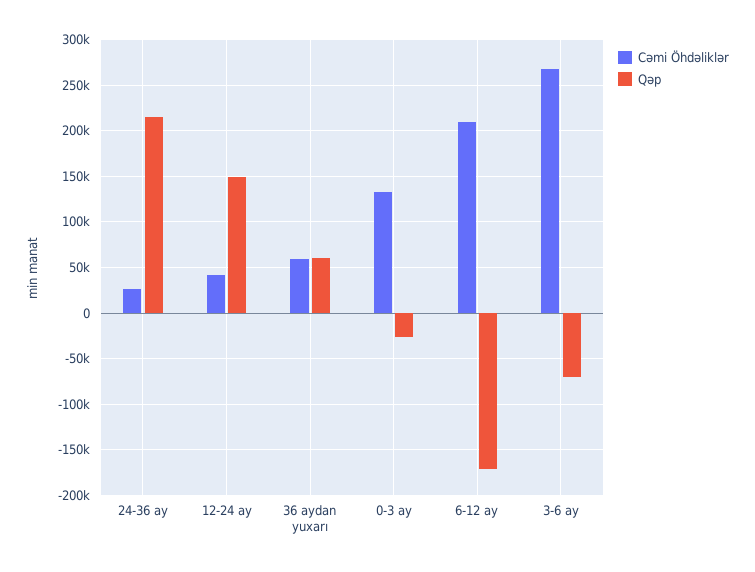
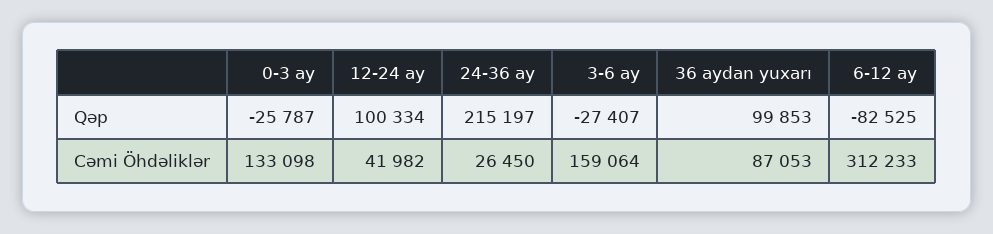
  {
    "Cəmi Öhdəliklər": {
      "24-36 ay": 26450,
      "12-24 ay": 41982,
-     "36 aydan yuxarı": 60000,
+     "36 aydan yuxarı": 87053,
      "0-3 ay": 133098,
-     "6-12 ay": 210000,
+     "6-12 ay": 312233,
-     "3-6 ay": 270000
+     "3-6 ay": 159064
    },
    "Qəp": {
      "24-36 ay": 215197,
-     "12-24 ay": 150000,
+     "12-24 ay": 100334,
-     "36 aydan yuxarı": 60000,
+     "36 aydan yuxarı": 99853,
      "0-3 ay": -25787,
-     "6-12 ay": -170000,
+     "6-12 ay": -82525,
-     "3-6 ay": -70000
+     "3-6 ay": -27407
    }
  }

